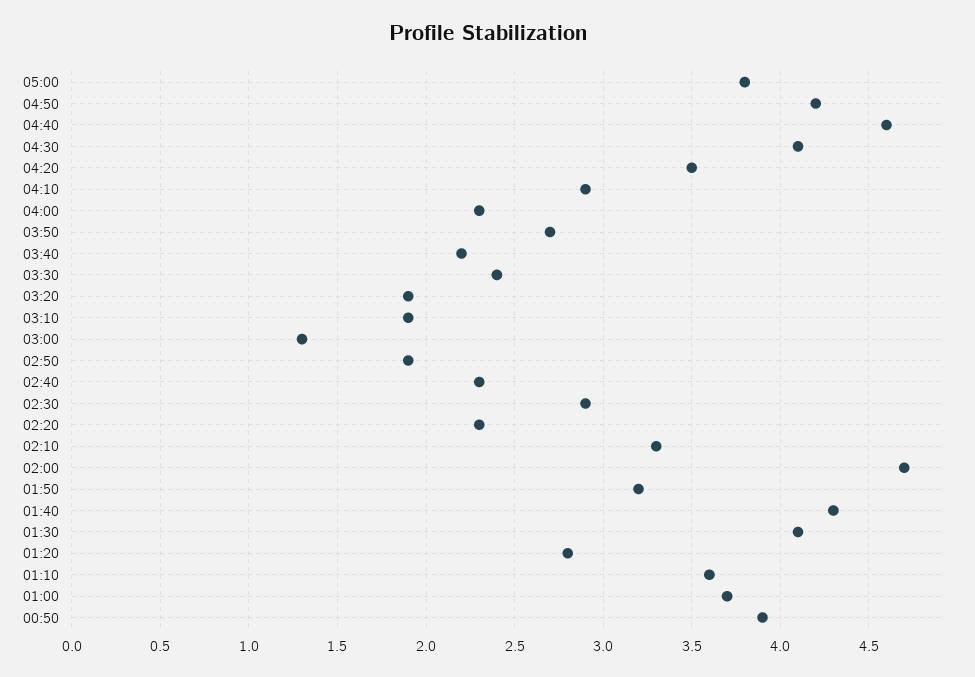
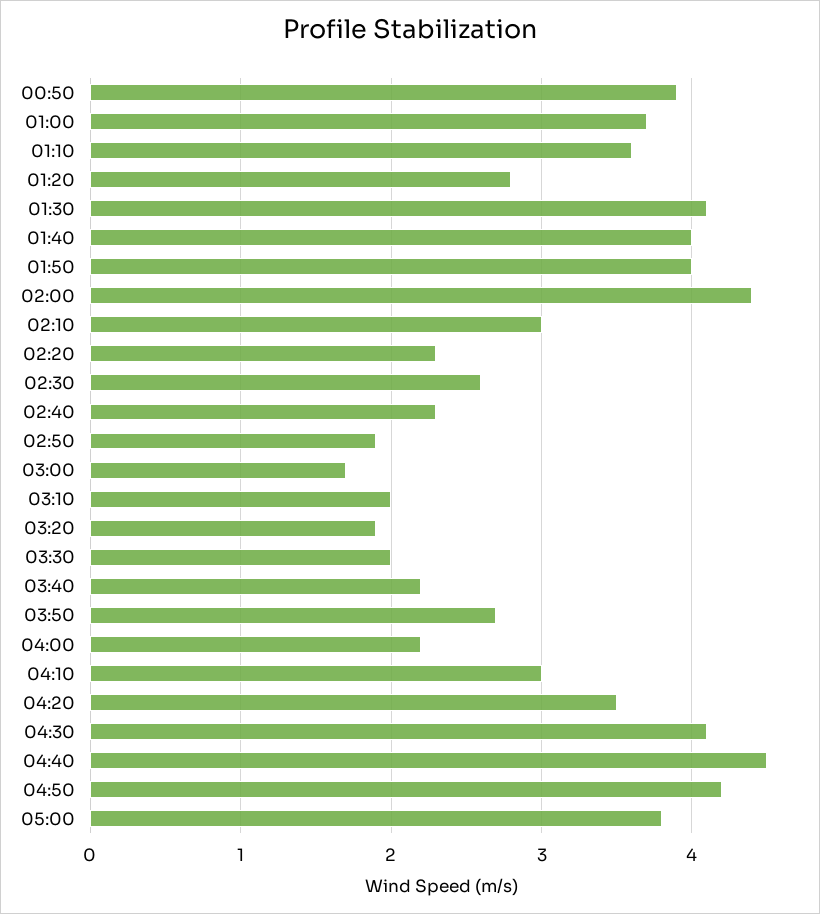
  {
    "05:00": 3.8,
    "04:50": 4.2,
-   "04:40": 4.6,
+   "04:40": 4.5,
    "04:30": 4.1,
    "04:20": 3.5,
-   "04:10": 2.9,
+   "04:10": 3,
-   "04:00": 2.3,
+   "04:00": 2.2,
    "03:50": 2.7,
    "03:40": 2.2,
-   "03:30": 2.4,
+   "03:30": 2,
    "03:20": 1.9,
-   "03:10": 1.9,
+   "03:10": 2,
-   "03:00": 1.3,
+   "03:00": 1.7,
    "02:50": 1.9,
    "02:40": 2.3,
-   "02:30": 2.9,
+   "02:30": 2.6,
    "02:20": 2.3,
-   "02:10": 3.3,
+   "02:10": 3,
-   "02:00": 4.7,
+   "02:00": 4.4,
-   "01:50": 3.2,
+   "01:50": 4,
-   "01:40": 4.3,
+   "01:40": 4,
    "01:30": 4.1,
    "01:20": 2.8,
    "01:10": 3.6,
    "01:00": 3.7,
    "00:50": 3.9
  }

